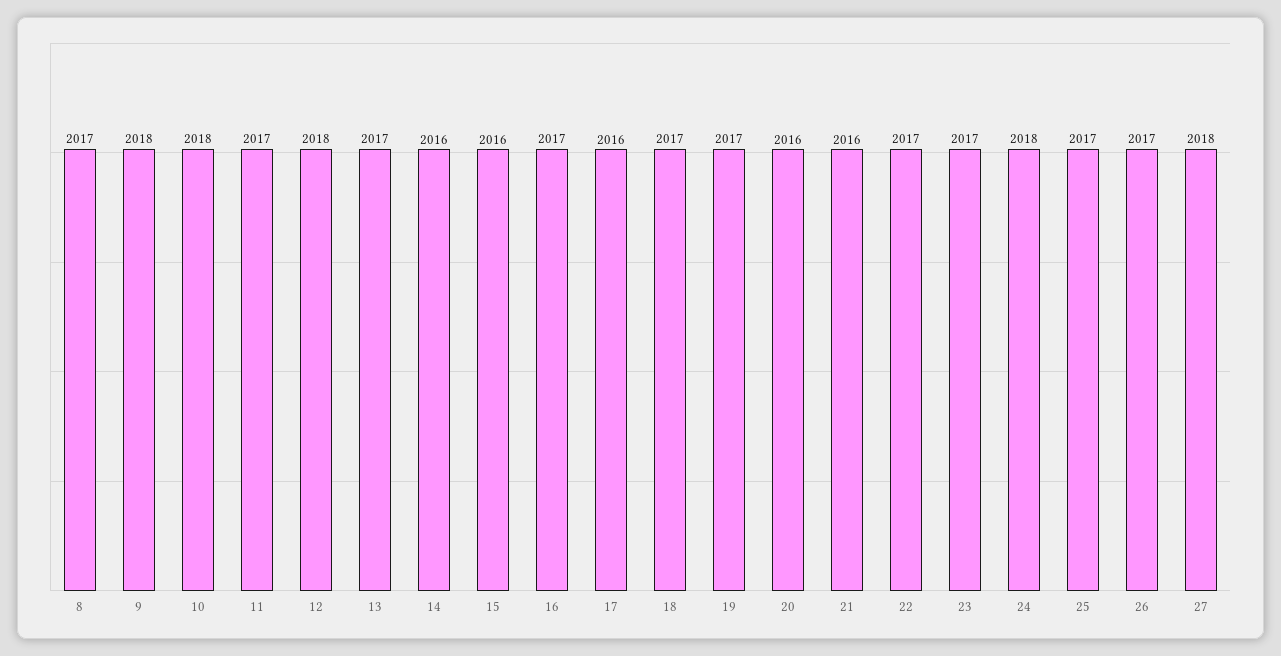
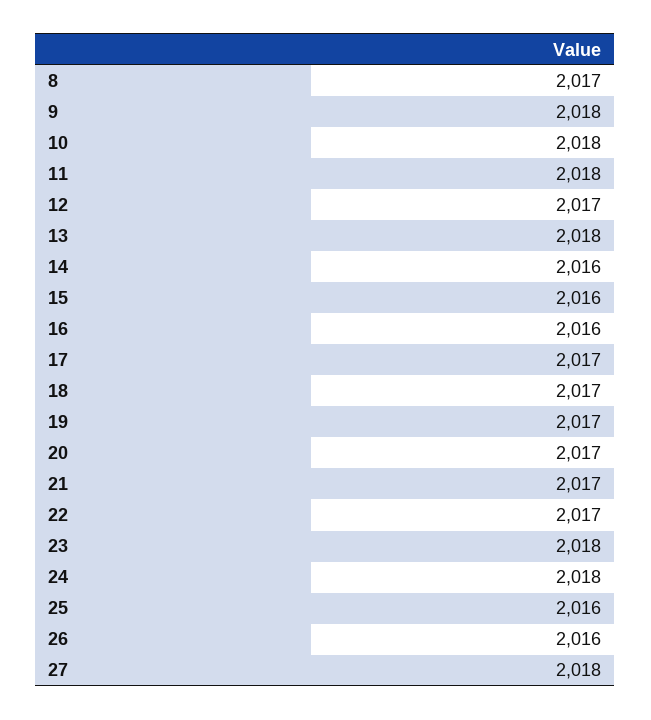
  {
    "8": 2017,
    "9": 2018,
    "10": 2018,
-   "11": 2017,
+   "11": 2018,
-   "12": 2018,
+   "12": 2017,
-   "13": 2017,
+   "13": 2018,
    "14": 2016,
    "15": 2016,
-   "16": 2017,
+   "16": 2016,
-   "17": 2016,
+   "17": 2017,
    "18": 2017,
    "19": 2017,
-   "20": 2016,
+   "20": 2017,
-   "21": 2016,
+   "21": 2017,
    "22": 2017,
-   "23": 2017,
+   "23": 2018,
    "24": 2018,
-   "25": 2017,
+   "25": 2016,
-   "26": 2017,
+   "26": 2016,
    "27": 2018
  }

